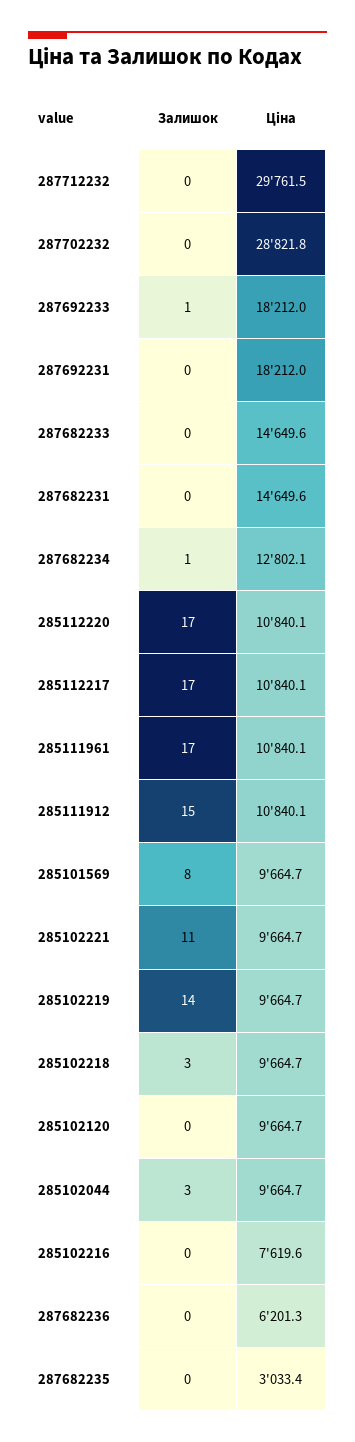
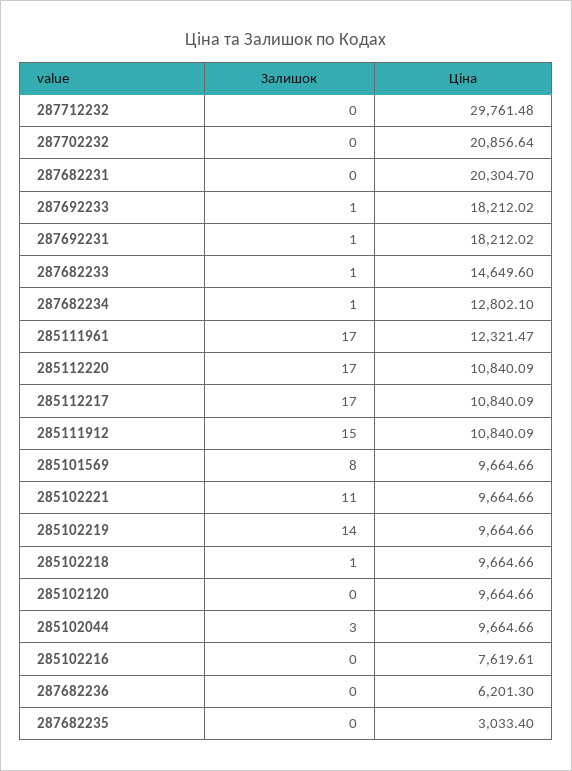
  {
    "Залишок": {
      "287712232": 0,
      "287702232": 0,
      "287692233": 1,
-     "287692231": 0,
+     "287692231": 1,
-     "287682233": 0,
+     "287682233": 1,
      "287682231": 0,
      "287682234": 1,
      "285112220": 17,
      "285112217": 17,
      "285111961": 17,
      "285111912": 15,
      "285101569": 8,
      "285102221": 11,
      "285102219": 14,
-     "285102218": 3,
+     "285102218": 1,
      "285102120": 0,
      "285102044": 3,
      "285102216": 0,
      "287682236": 0,
      "287682235": 0
    },
    "Ціна": {
      "287712232": 29761.48,
-     "287702232": 28821.8,
+     "287702232": 20856.64,
      "287692233": 18212.02,
      "287692231": 18212.02,
      "287682233": 14649.6,
-     "287682231": 14649.6,
+     "287682231": 20304.7,
      "287682234": 12802.1,
      "285112220": 10840.09,
      "285112217": 10840.09,
-     "285111961": 10840.1,
+     "285111961": 12321.47,
      "285111912": 10840.09,
      "285101569": 9664.66,
      "285102221": 9664.66,
      "285102219": 9664.66,
      "285102218": 9664.66,
      "285102120": 9664.66,
      "285102044": 9664.66,
      "285102216": 7619.61,
      "287682236": 6201.3,
      "287682235": 3033.4
    }
  }

